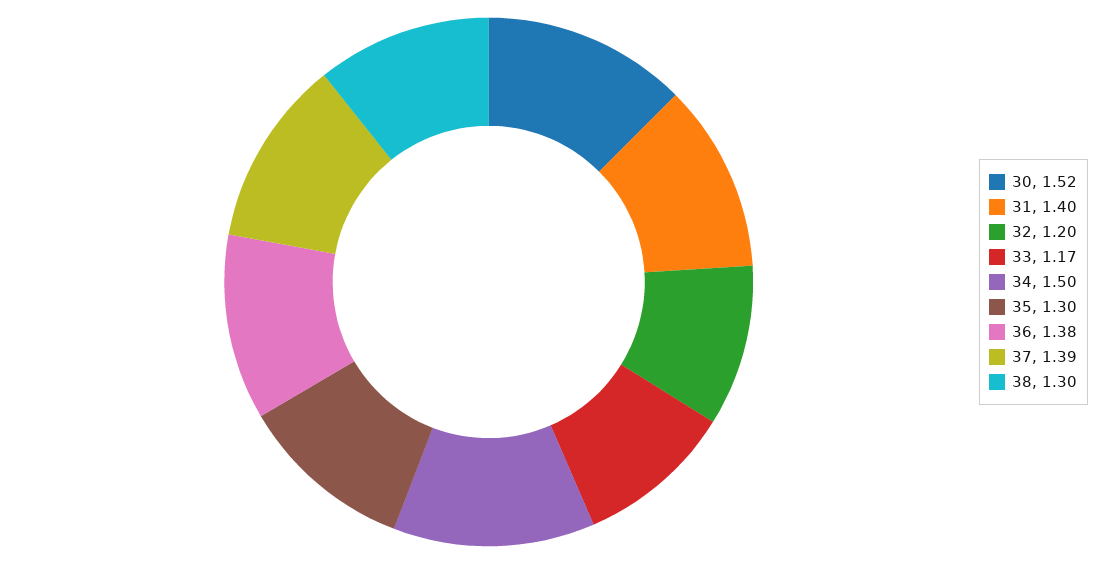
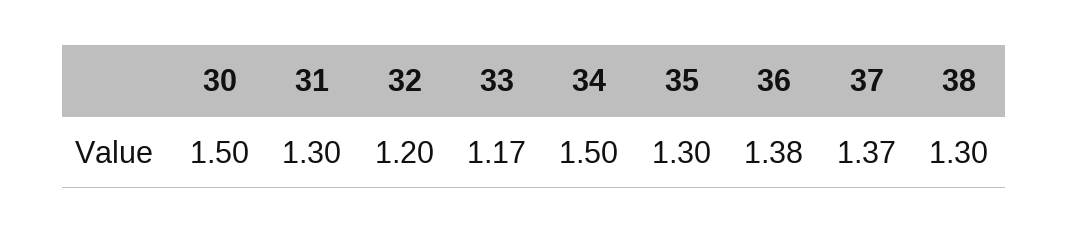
  {
-   "30": 1.52,
+   "30": 1.5,
-   "31": 1.4,
+   "31": 1.3,
    "32": 1.2,
    "33": 1.17,
    "34": 1.5,
    "35": 1.3,
    "36": 1.38,
-   "37": 1.39,
+   "37": 1.37,
    "38": 1.3
  }

